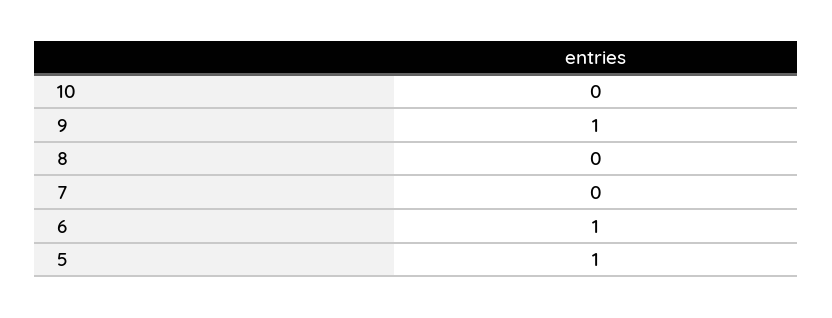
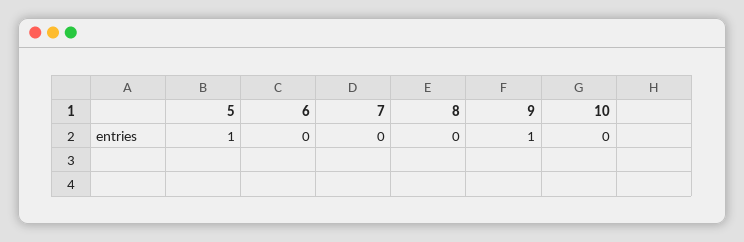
  {
    "10": 0,
    "9": 1,
    "8": 0,
    "7": 0,
-   "6": 1,
+   "6": 0,
    "5": 1
  }

